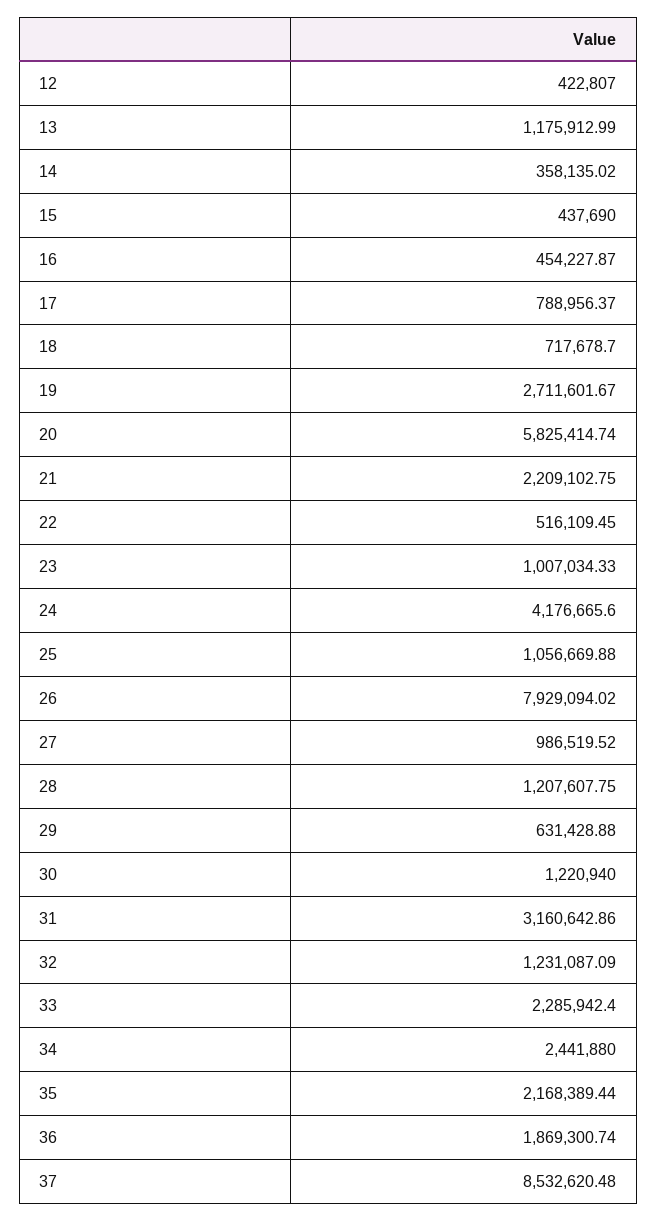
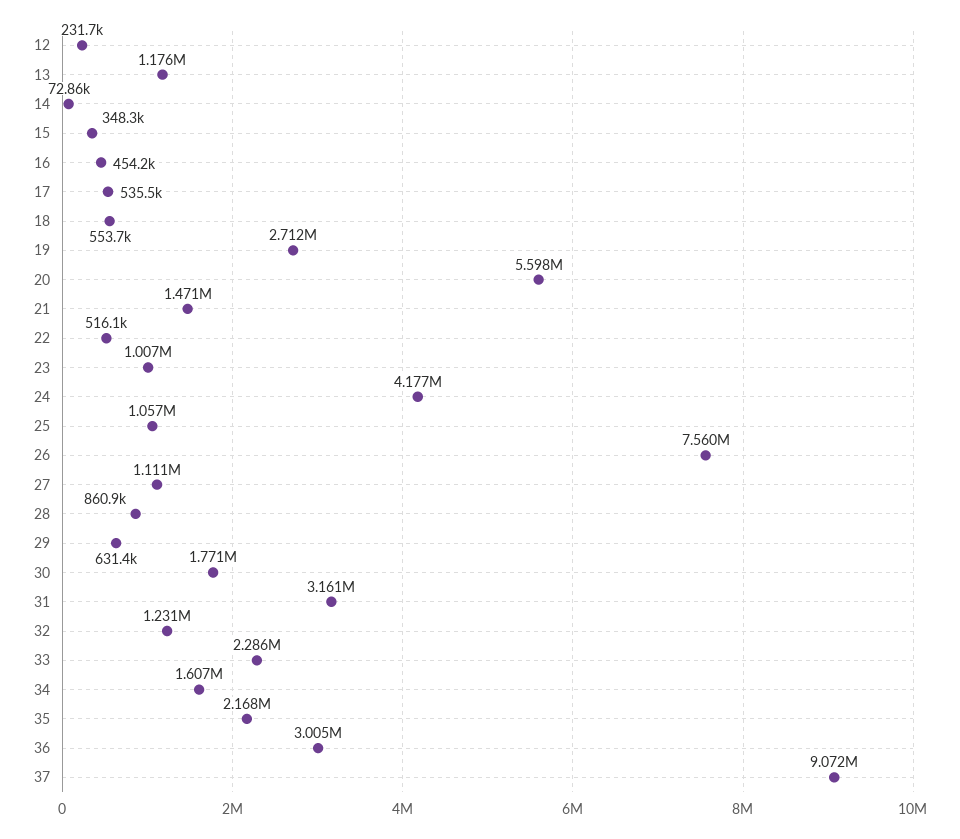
  {
-   "12": 422807,
+   "12": 231700,
    "13": 1175912.99,
-   "14": 358135.02,
+   "14": 72860,
-   "15": 437690,
+   "15": 348300,
    "16": 454227.87,
-   "17": 788956.37,
+   "17": 535500,
-   "18": 717678.7,
+   "18": 553700,
    "19": 2711601.67,
-   "20": 5825414.74,
+   "20": 5598000,
-   "21": 2209102.75,
+   "21": 1471000,
    "22": 516109.45,
    "23": 1007034.33,
    "24": 4176665.6,
    "25": 1056669.88,
-   "26": 7929094.02,
+   "26": 7560000,
-   "27": 986519.52,
+   "27": 1111000,
-   "28": 1207607.75,
+   "28": 860900,
    "29": 631428.88,
-   "30": 1220940,
+   "30": 1771000,
    "31": 3160642.86,
    "32": 1231087.09,
    "33": 2285942.4,
-   "34": 2441880,
+   "34": 1607000,
    "35": 2168389.44,
-   "36": 1869300.74,
+   "36": 3005000,
-   "37": 8532620.48
+   "37": 9072000
  }

